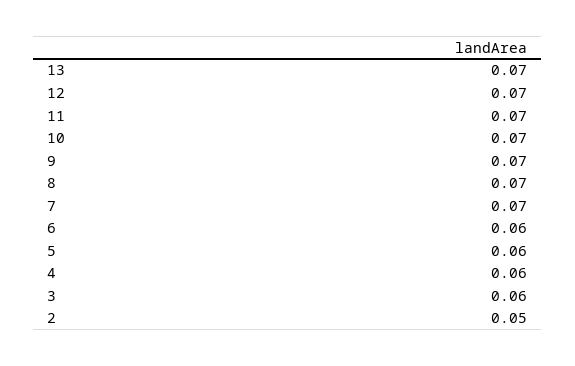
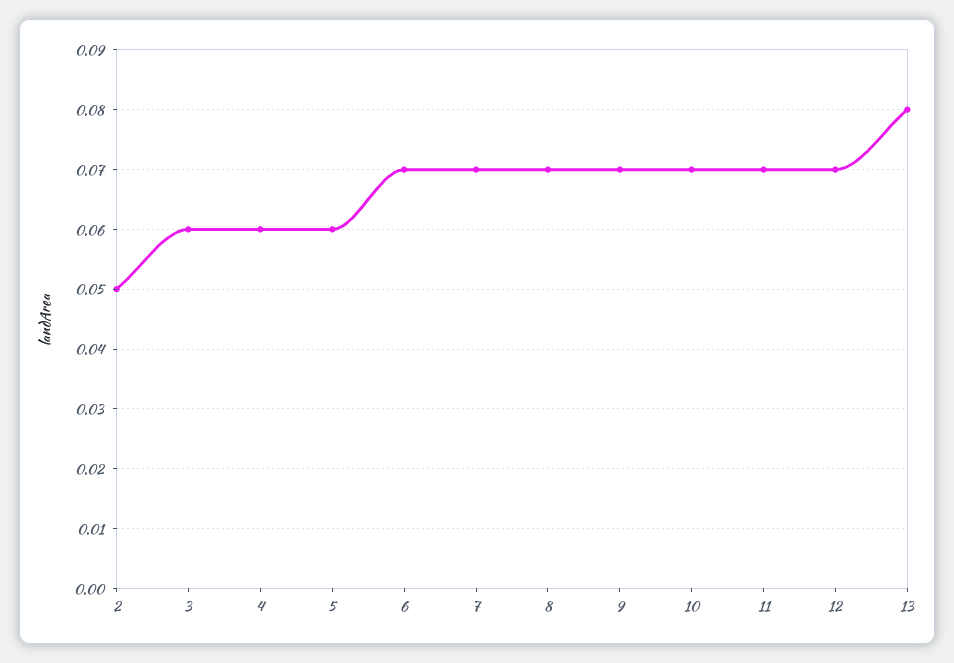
  {
-   "13": 0.07,
+   "13": 0.08,
    "12": 0.07,
    "11": 0.07,
    "10": 0.07,
    "9": 0.07,
    "8": 0.07,
    "7": 0.07,
-   "6": 0.06,
+   "6": 0.07,
    "5": 0.06,
    "4": 0.06,
    "3": 0.06,
    "2": 0.05
  }

